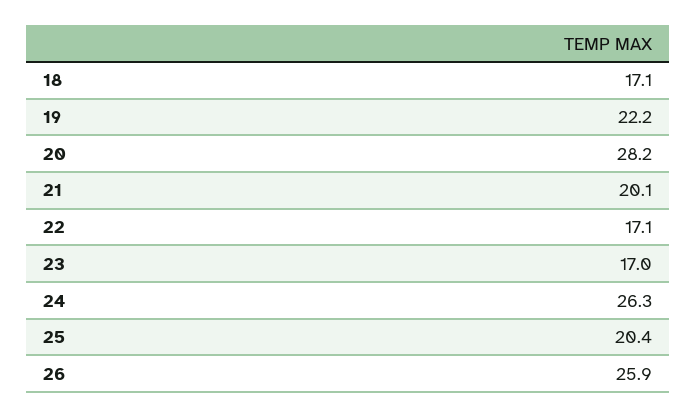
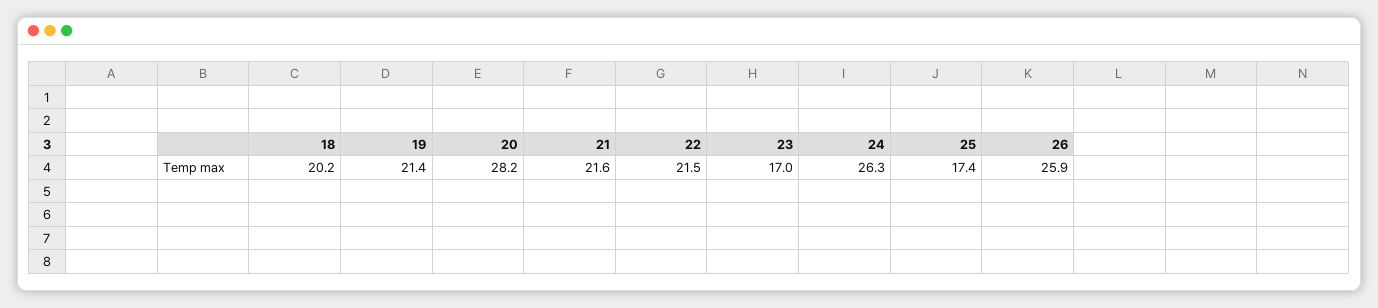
  {
-   "18": 17.1,
+   "18": 20.2,
-   "19": 22.2,
+   "19": 21.4,
    "20": 28.2,
-   "21": 20.1,
+   "21": 21.6,
-   "22": 17.1,
+   "22": 21.5,
    "23": 17,
    "24": 26.3,
-   "25": 20.4,
+   "25": 17.4,
    "26": 25.9
  }

